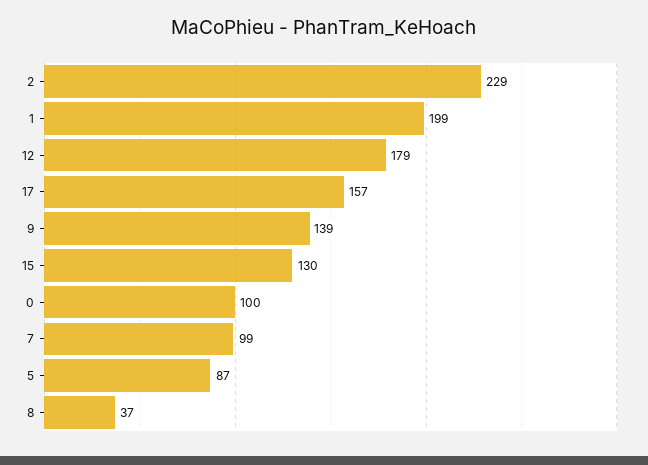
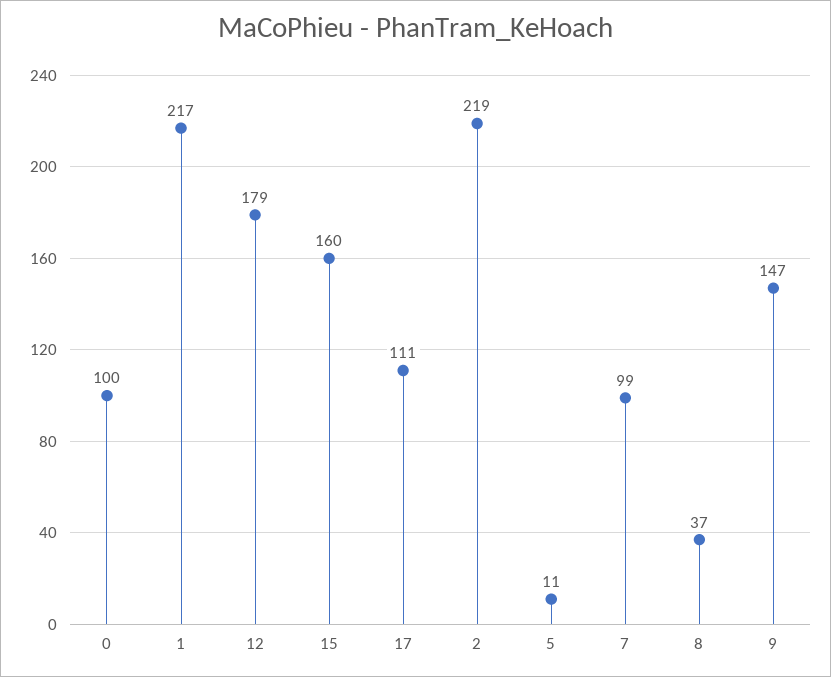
  {
-   "2": 229,
+   "2": 219,
-   "1": 199,
+   "1": 217,
    "12": 179,
-   "17": 157,
+   "17": 111,
-   "9": 139,
+   "9": 147,
-   "15": 130,
+   "15": 160,
    "0": 100,
    "7": 99,
-   "5": 87,
+   "5": 11,
    "8": 37
  }

